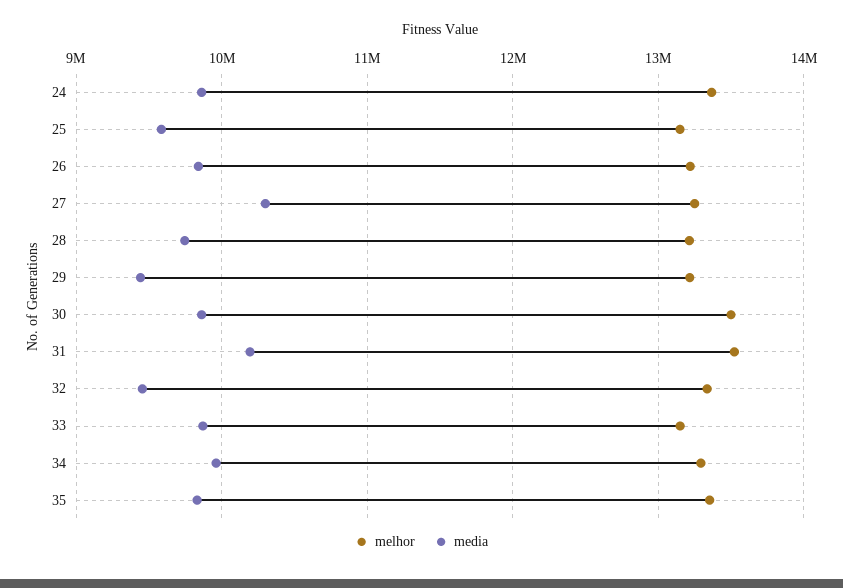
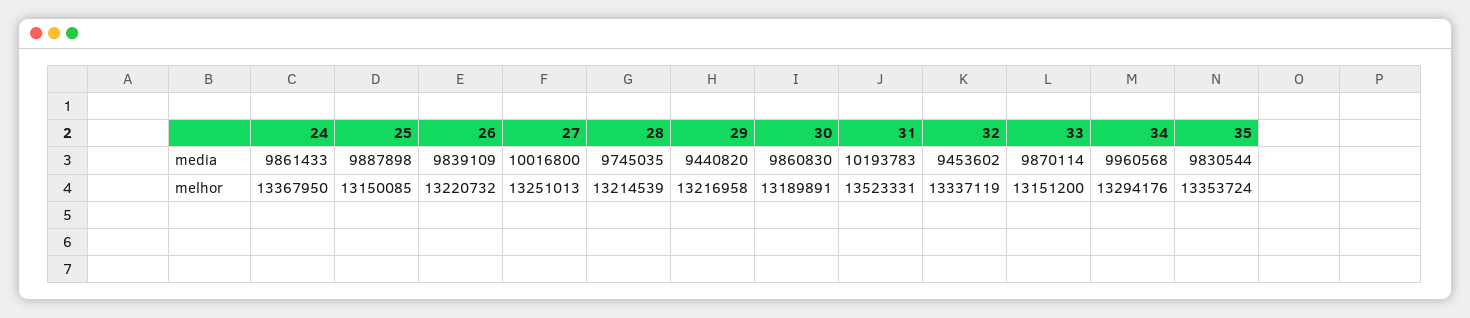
  {
    "melhor": {
      "24": 13367950,
      "25": 13150085,
      "26": 13220732,
      "27": 13251013,
      "28": 13214539,
      "29": 13216958,
-     "30": 13500000,
+     "30": 13189891,
      "31": 13523331,
      "32": 13337119,
      "33": 13151200,
      "34": 13294176,
      "35": 13353724
    },
    "media": {
      "24": 9861433,
-     "25": 9600000,
+     "25": 9887898,
      "26": 9839109,
-     "27": 10300000,
+     "27": 10016800,
      "28": 9745035,
      "29": 9440820,
      "30": 9860830,
      "31": 10193783,
      "32": 9453602,
      "33": 9870114,
      "34": 9960568,
      "35": 9830544
    }
  }

